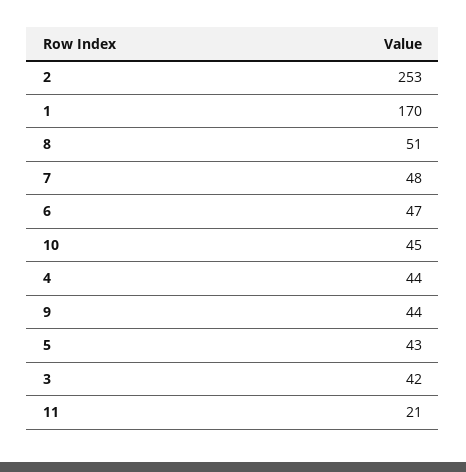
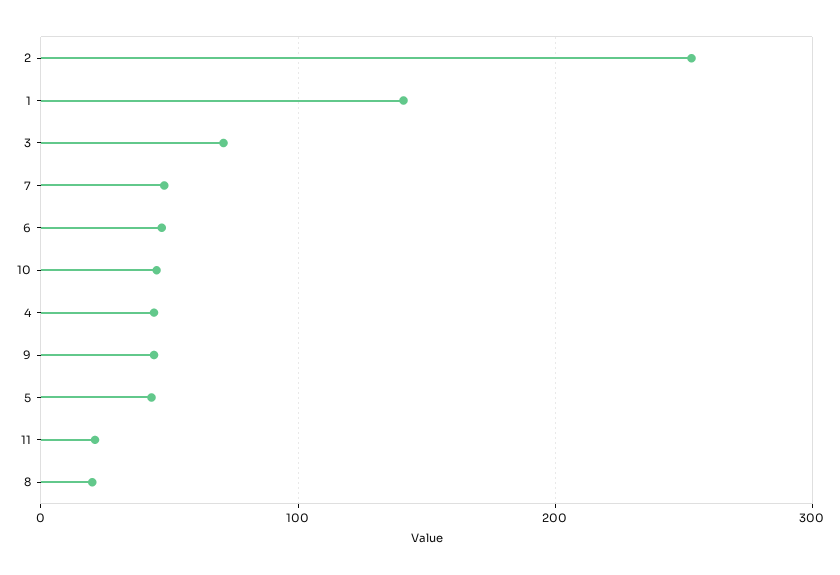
  {
    "2": 253,
-   "1": 170,
+   "1": 140,
-   "8": 51,
+   "8": 20,
    "7": 48,
    "6": 47,
    "10": 45,
    "4": 44,
    "9": 44,
    "5": 43,
-   "3": 42,
+   "3": 70,
    "11": 21
  }

